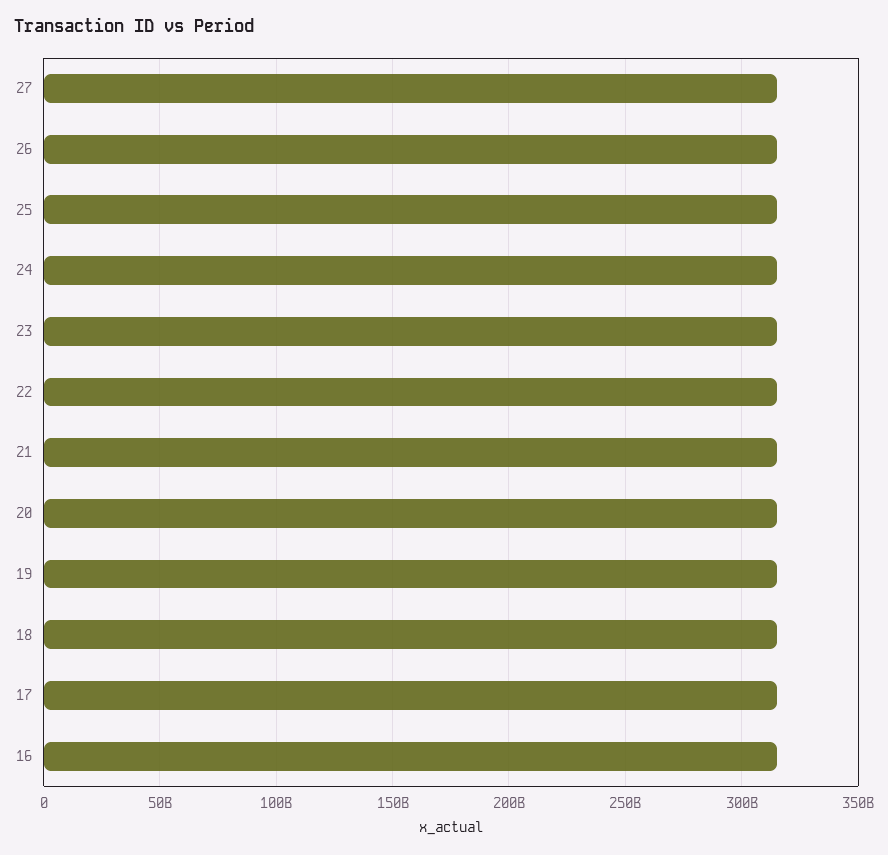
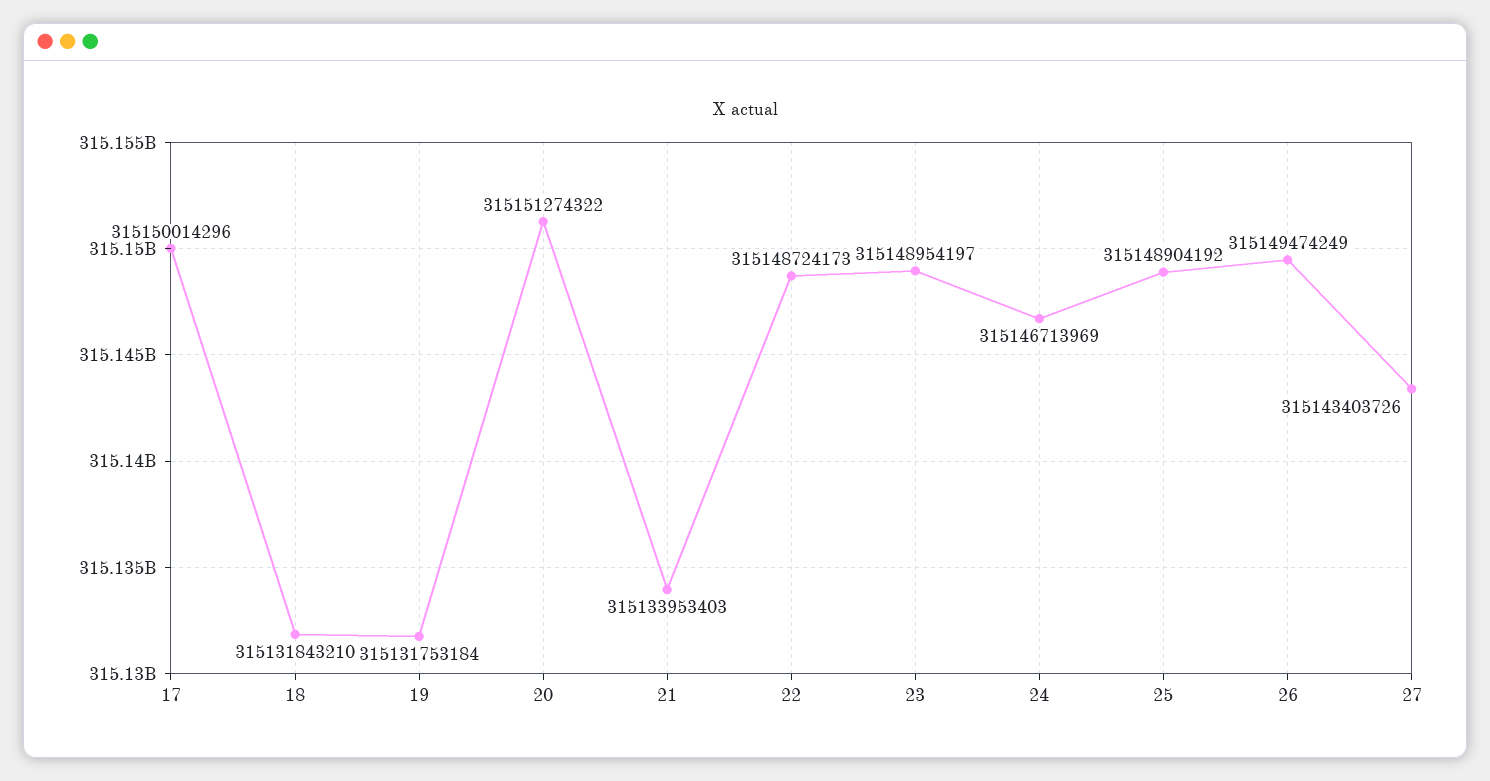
  {
    "27": 315143403726,
    "26": 315149474249,
    "25": 315148904192,
    "24": 315146713969,
    "23": 315148954197,
    "22": 315148724173,
    "21": 315133953403,
    "20": 315151274322,
    "19": 315131753184,
    "18": 315131843210,
-   "17": 315150014296,
+   "17": 315150014296
-   "16": 315000000000
  }

